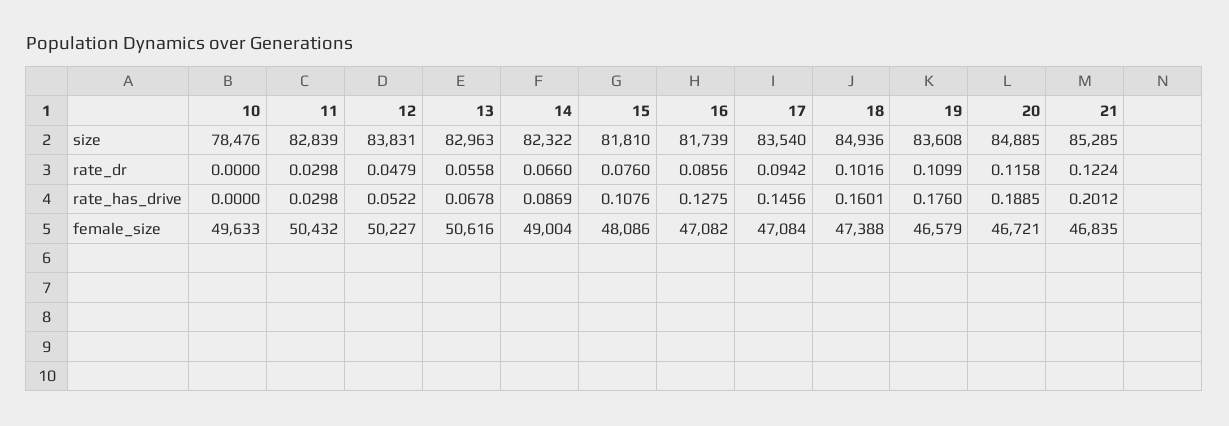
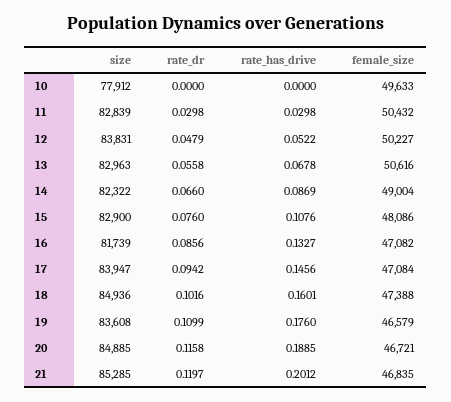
  {
    "10": {
-     "size": 78476,
+     "size": 77912,
      "rate_dr": 0,
      "rate_has_drive": 0,
      "female_size": 49633
    },
    "11": {
      "size": 82839,
      "rate_dr": 0.0298,
      "rate_has_drive": 0.0298,
      "female_size": 50432
    },
    "12": {
      "size": 83831,
      "rate_dr": 0.0479,
      "rate_has_drive": 0.0522,
      "female_size": 50227
    },
    "13": {
      "size": 82963,
      "rate_dr": 0.0558,
      "rate_has_drive": 0.0678,
      "female_size": 50616
    },
    "14": {
      "size": 82322,
      "rate_dr": 0.066,
      "rate_has_drive": 0.0869,
      "female_size": 49004
    },
    "15": {
-     "size": 81810,
+     "size": 82900,
      "rate_dr": 0.076,
      "rate_has_drive": 0.1076,
      "female_size": 48086
    },
    "16": {
      "size": 81739,
      "rate_dr": 0.0856,
-     "rate_has_drive": 0.1275,
+     "rate_has_drive": 0.1327,
      "female_size": 47082
    },
    "17": {
-     "size": 83540,
+     "size": 83947,
      "rate_dr": 0.0942,
      "rate_has_drive": 0.1456,
      "female_size": 47084
    },
    "18": {
      "size": 84936,
      "rate_dr": 0.1016,
      "rate_has_drive": 0.1601,
      "female_size": 47388
    },
    "19": {
      "size": 83608,
      "rate_dr": 0.1099,
      "rate_has_drive": 0.176,
      "female_size": 46579
    },
    "20": {
      "size": 84885,
      "rate_dr": 0.1158,
      "rate_has_drive": 0.1885,
      "female_size": 46721
    },
    "21": {
      "size": 85285,
-     "rate_dr": 0.1224,
+     "rate_dr": 0.1197,
      "rate_has_drive": 0.2012,
      "female_size": 46835
    }
  }

